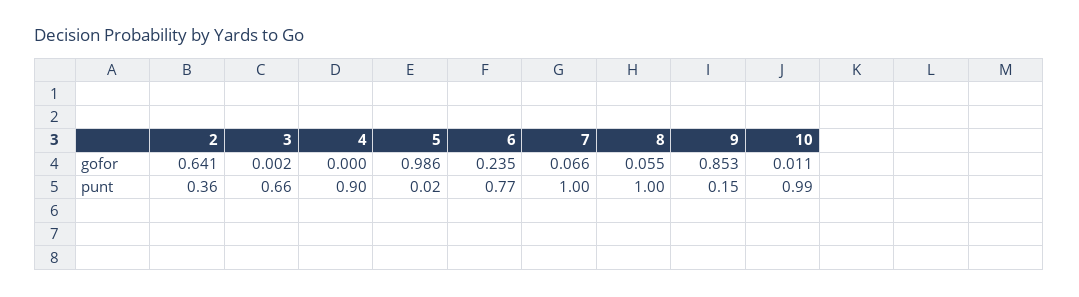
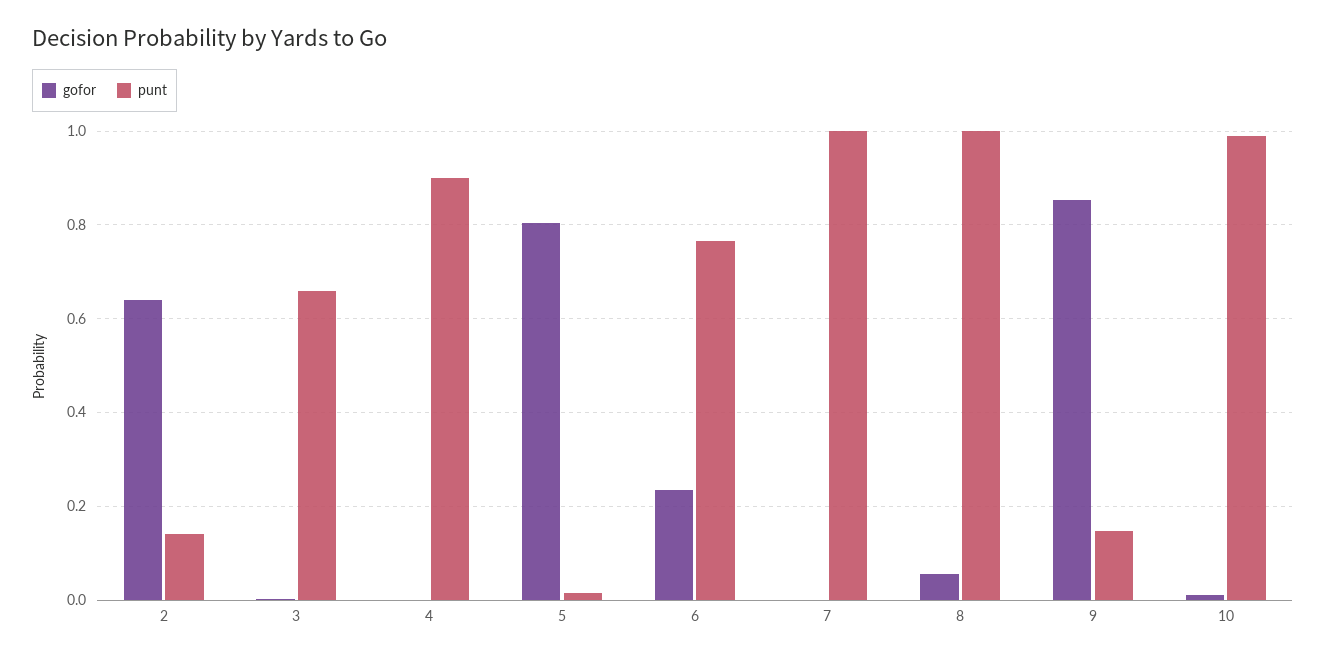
  {
    "gofor": {
      "2": 0.641,
      "3": 0.002,
      "4": 0,
-     "5": 0.986,
+     "5": 0.8,
      "6": 0.235,
-     "7": 0.066,
+     "7": 0,
      "8": 0.055,
      "9": 0.853,
      "10": 0.011
    },
    "punt": {
-     "2": 0.36,
+     "2": 0.14,
      "3": 0.66,
      "4": 0.9,
      "5": 0.02,
      "6": 0.77,
      "7": 1,
      "8": 1,
      "9": 0.15,
      "10": 0.99
    }
  }

